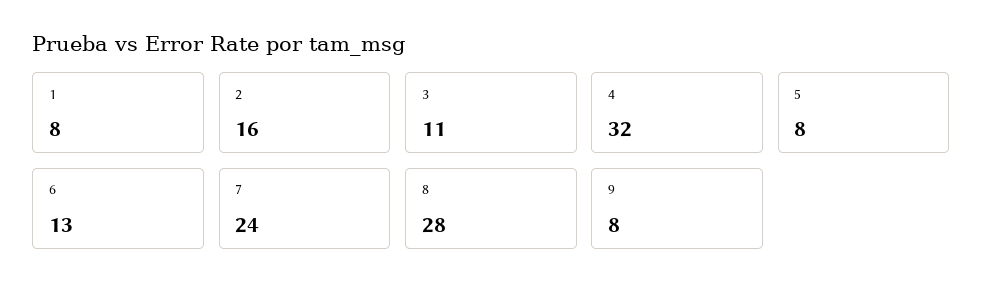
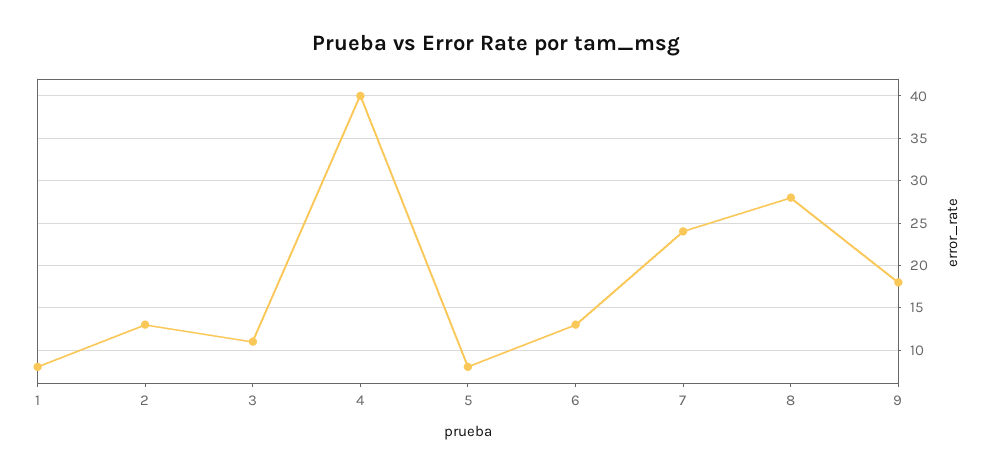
  {
    "1": 8,
-   "2": 16,
+   "2": 13,
    "3": 11,
-   "4": 32,
+   "4": 40,
    "5": 8,
    "6": 13,
    "7": 24,
    "8": 28,
-   "9": 8
+   "9": 18
  }

